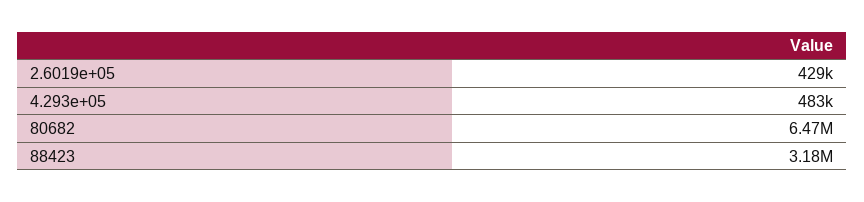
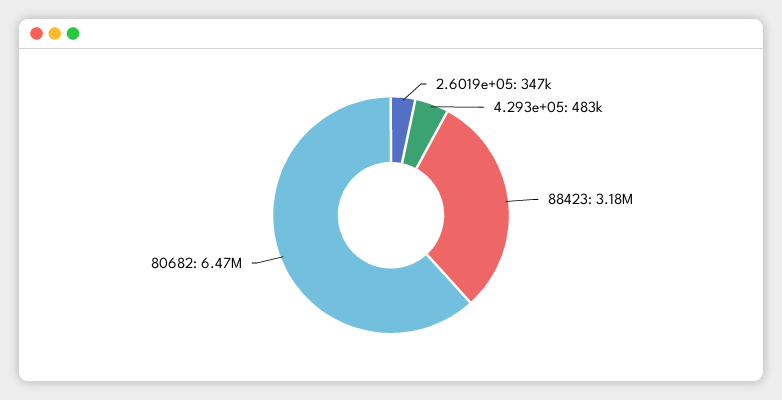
  {
-   "2.6019e+05": 429000,
+   "2.6019e+05": 347000,
    "4.293e+05": 483000,
    "80682": 6470000,
    "88423": 3180000
  }

